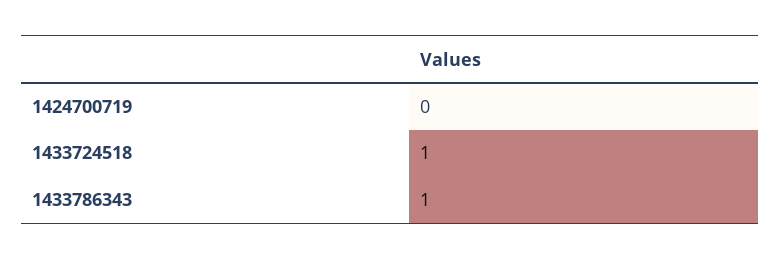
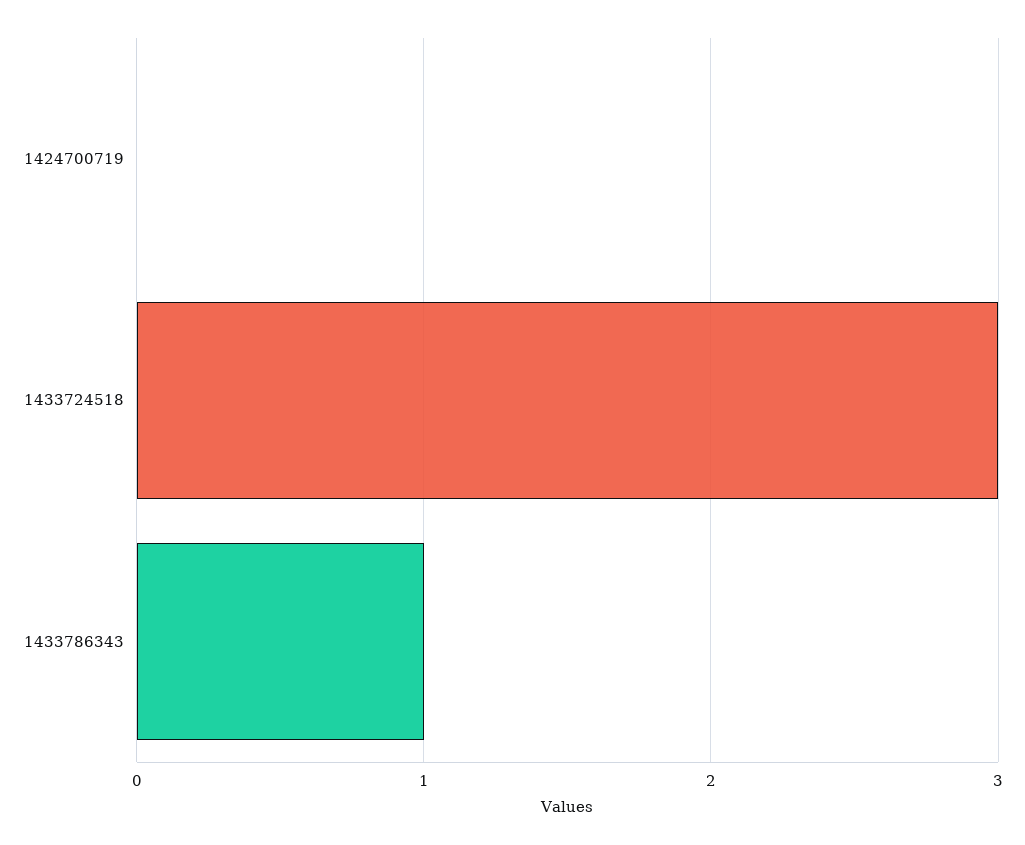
  {
    "1424700719": 0,
-   "1433724518": 1,
+   "1433724518": 3,
    "1433786343": 1
  }

